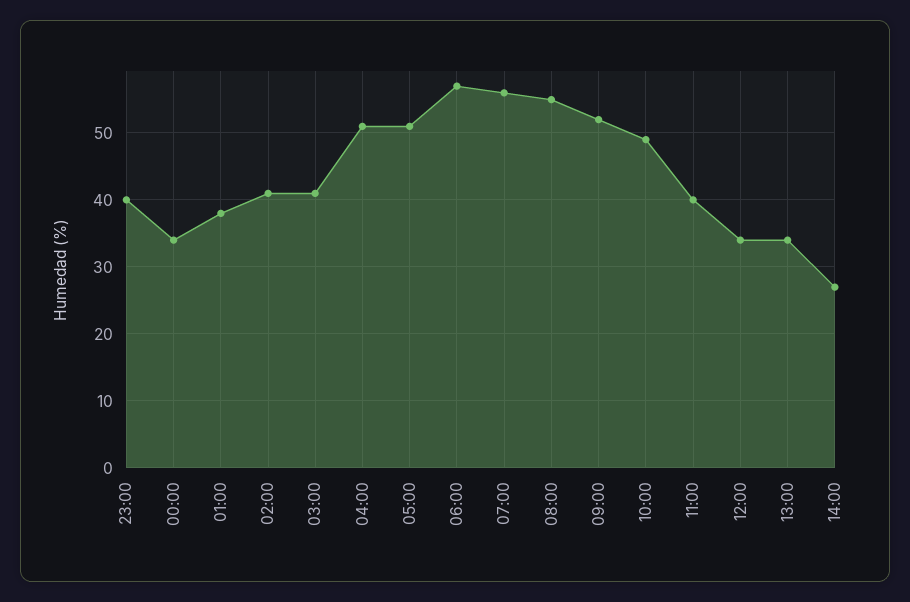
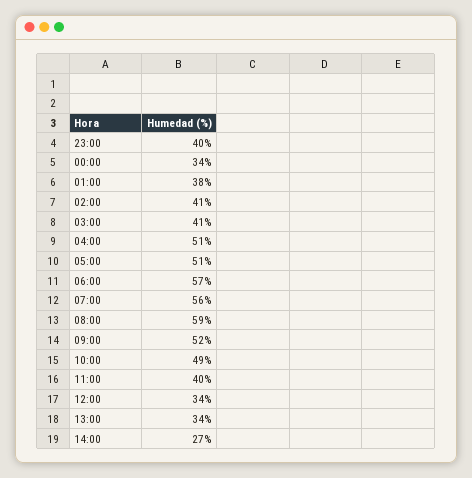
  {
    "23:00": 40,
    "00:00": 34,
    "01:00": 38,
    "02:00": 41,
    "03:00": 41,
    "04:00": 51,
    "05:00": 51,
    "06:00": 57,
    "07:00": 56,
-   "08:00": 55,
+   "08:00": 59,
    "09:00": 52,
    "10:00": 49,
    "11:00": 40,
    "12:00": 34,
    "13:00": 34,
    "14:00": 27
  }

